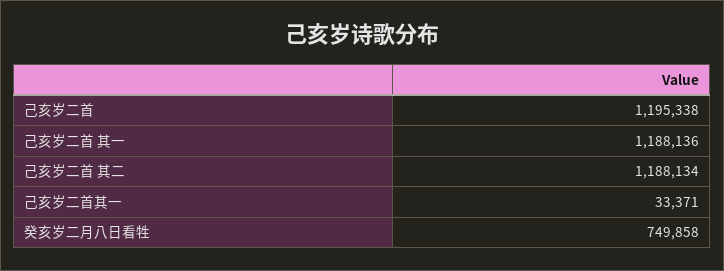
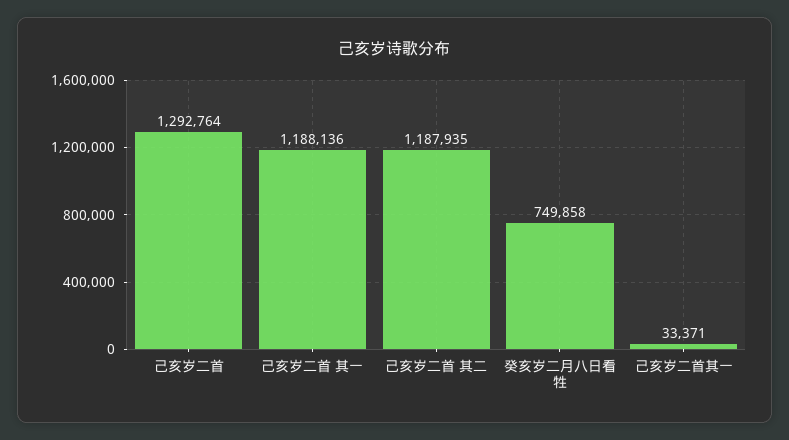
  {
-   "己亥岁二首": 1195338,
+   "己亥岁二首": 1292764,
    "己亥岁二首 其一": 1188136,
-   "己亥岁二首 其二": 1188134,
+   "己亥岁二首 其二": 1187935,
    "己亥岁二首其一": 33371,
    "癸亥岁二月八日看牲": 749858
  }

